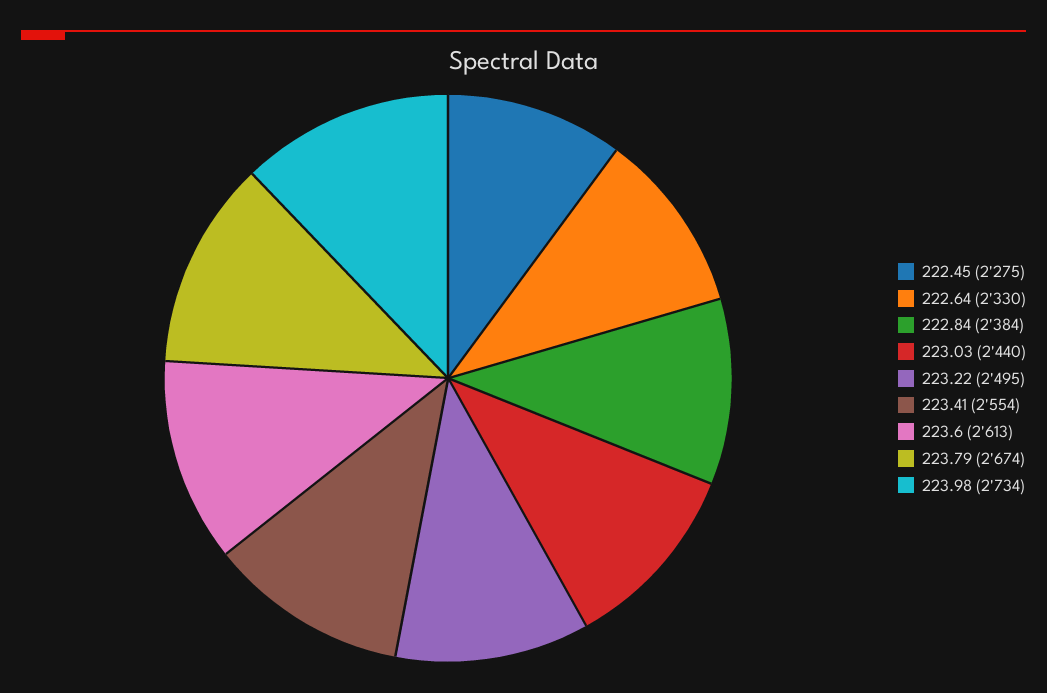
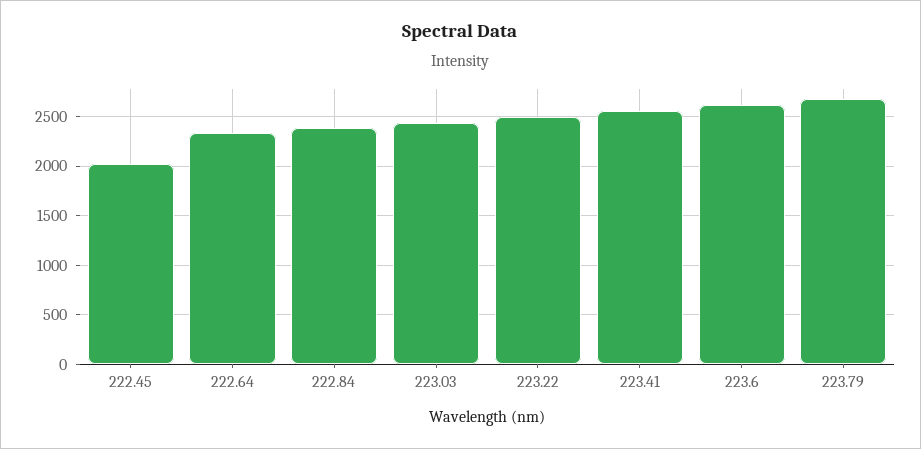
  {
-   "222.45": 2275,
+   "222.45": 2000,
    "222.64": 2330,
    "222.84": 2384,
    "223.03": 2440,
    "223.22": 2495,
    "223.41": 2554,
    "223.6": 2613,
-   "223.79": 2674,
+   "223.79": 2674
-   "223.98": 2734
  }

